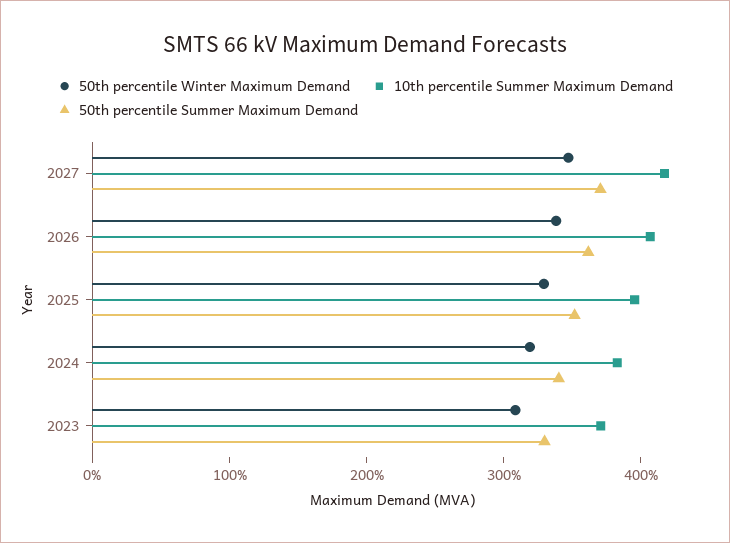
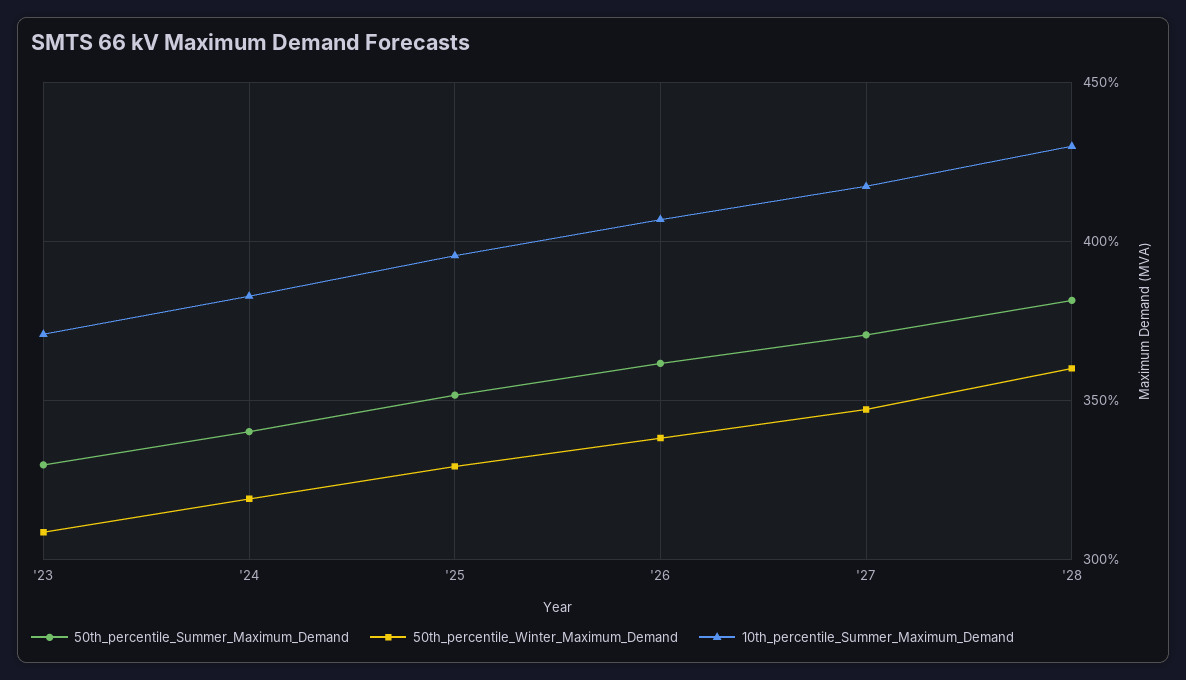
  {
    "50th percentile Winter Maximum Demand": {
      "2027": 345,
      "2026": 340,
      "2025": 330,
      "2024": 320,
-     "2023": 310
+     "2023": 310,
+     "'28": 360
    },
    "10th percentile Summer Maximum Demand": {
      "2027": 415,
      "2026": 405,
      "2025": 395,
      "2024": 385,
-     "2023": 370
+     "2023": 370,
+     "'28": 430
    },
    "50th percentile Summer Maximum Demand": {
      "2027": 370,
      "2026": 360,
      "2025": 350,
      "2024": 340,
-     "2023": 330
+     "2023": 330,
+     "'28": 380
    }
  }

